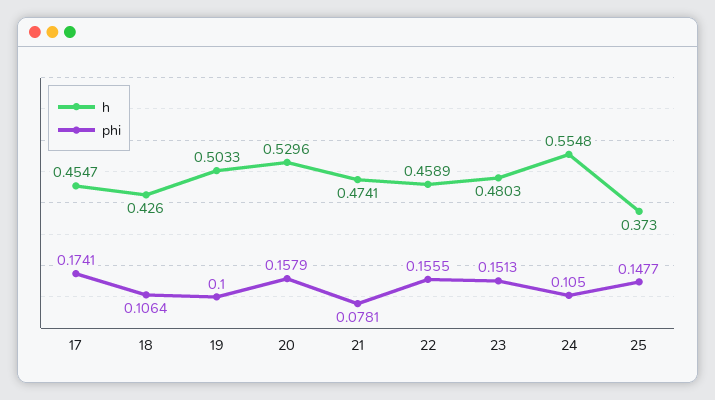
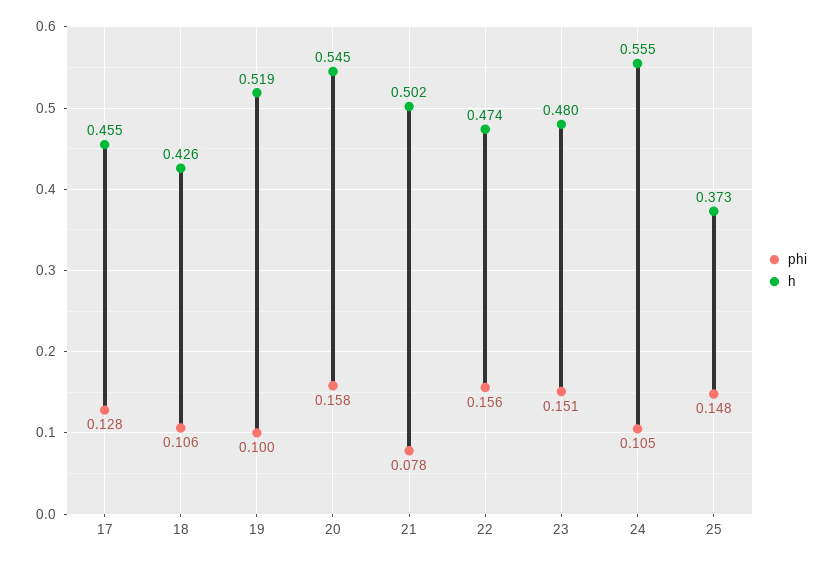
  {
    "h": {
      "17": 0.4547,
      "18": 0.426,
-     "19": 0.5033,
+     "19": 0.519,
-     "20": 0.5296,
+     "20": 0.545,
-     "21": 0.4741,
+     "21": 0.502,
-     "22": 0.4589,
+     "22": 0.474,
      "23": 0.4803,
      "24": 0.5548,
      "25": 0.373
    },
    "phi": {
-     "17": 0.1741,
+     "17": 0.128,
      "18": 0.1064,
      "19": 0.1,
      "20": 0.1579,
      "21": 0.0781,
      "22": 0.1555,
      "23": 0.1513,
      "24": 0.105,
      "25": 0.1477
    }
  }

